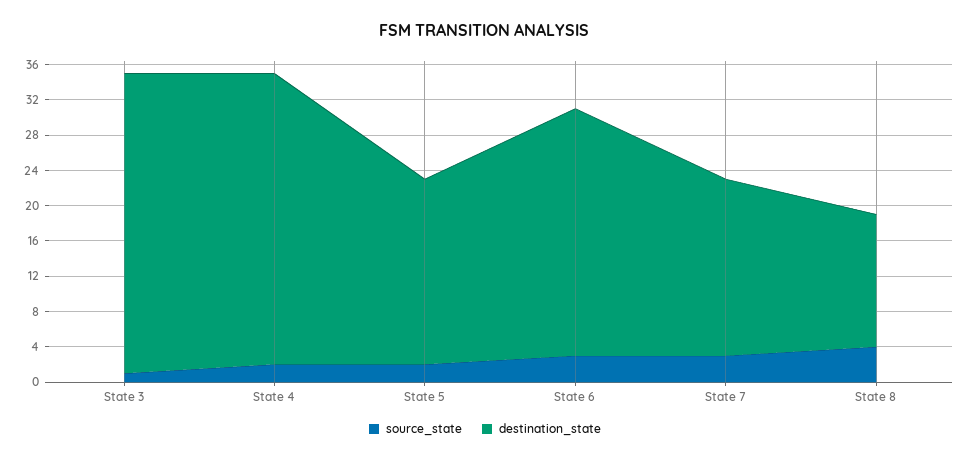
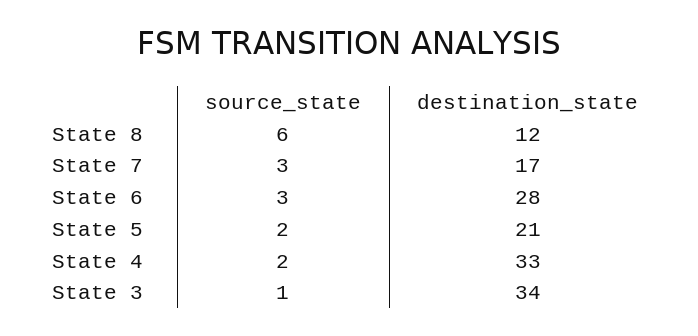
  {
    "source_state": {
      "State 3": 1,
      "State 4": 2,
      "State 5": 2,
      "State 6": 3,
      "State 7": 3,
-     "State 8": 4
+     "State 8": 6
    },
    "destination_state": {
      "State 3": 34,
      "State 4": 33,
      "State 5": 21,
      "State 6": 28,
-     "State 7": 20,
+     "State 7": 17,
-     "State 8": 15
+     "State 8": 12
    }
  }

